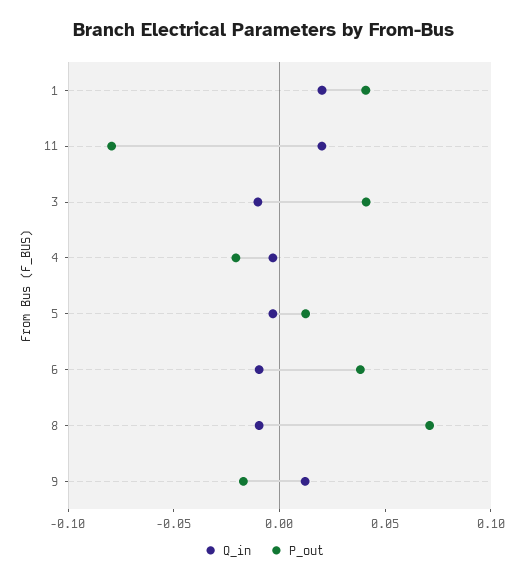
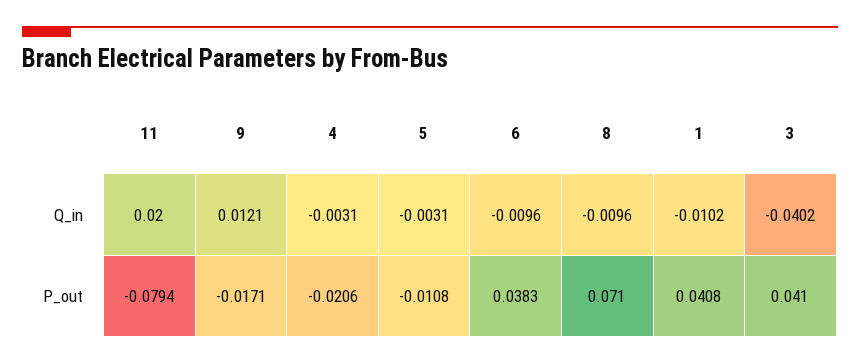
  {
    "Q_in": {
-     "1": 0.02,
+     "1": -0.0102,
      "11": 0.02,
-     "3": -0.01,
+     "3": -0.0402,
      "4": -0.0031,
      "5": -0.0031,
      "6": -0.0096,
      "8": -0.0096,
      "9": 0.0121
    },
    "P_out": {
      "1": 0.0408,
      "11": -0.0794,
      "3": 0.041,
      "4": -0.0206,
-     "5": 0.01,
+     "5": -0.0108,
      "6": 0.0383,
      "8": 0.071,
      "9": -0.0171
    }
  }

